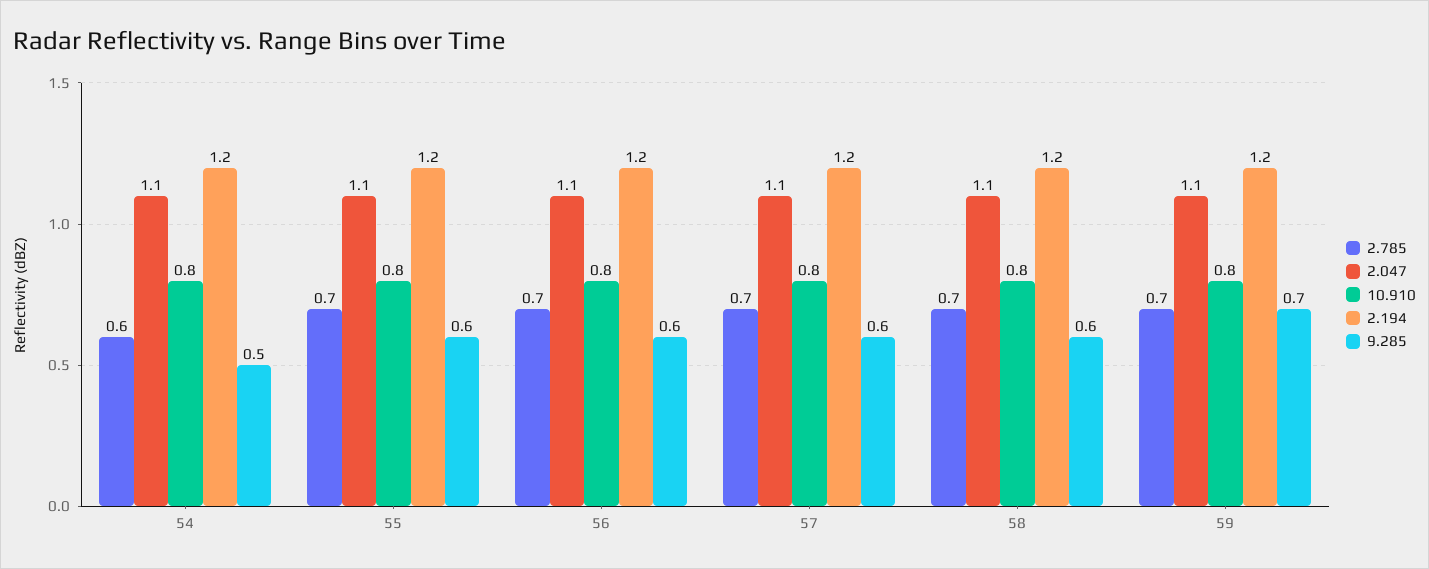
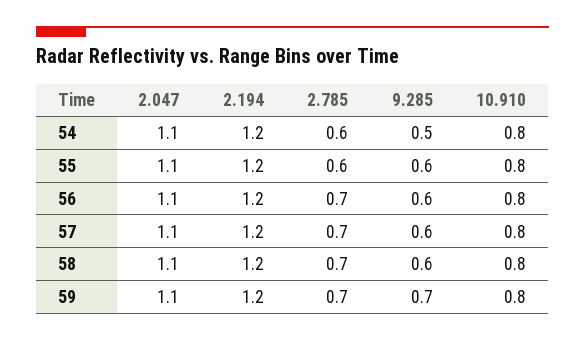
  {
    "2.785": {
      "54": 0.6,
-     "55": 0.7,
+     "55": 0.6,
      "56": 0.7,
      "57": 0.7,
      "58": 0.7,
      "59": 0.7
    },
    "2.047": {
      "54": 1.1,
      "55": 1.1,
      "56": 1.1,
      "57": 1.1,
      "58": 1.1,
      "59": 1.1
    },
    "10.910": {
      "54": 0.8,
      "55": 0.8,
      "56": 0.8,
      "57": 0.8,
      "58": 0.8,
      "59": 0.8
    },
    "2.194": {
      "54": 1.2,
      "55": 1.2,
      "56": 1.2,
      "57": 1.2,
      "58": 1.2,
      "59": 1.2
    },
    "9.285": {
      "54": 0.5,
      "55": 0.6,
      "56": 0.6,
      "57": 0.6,
      "58": 0.6,
      "59": 0.7
    }
  }

